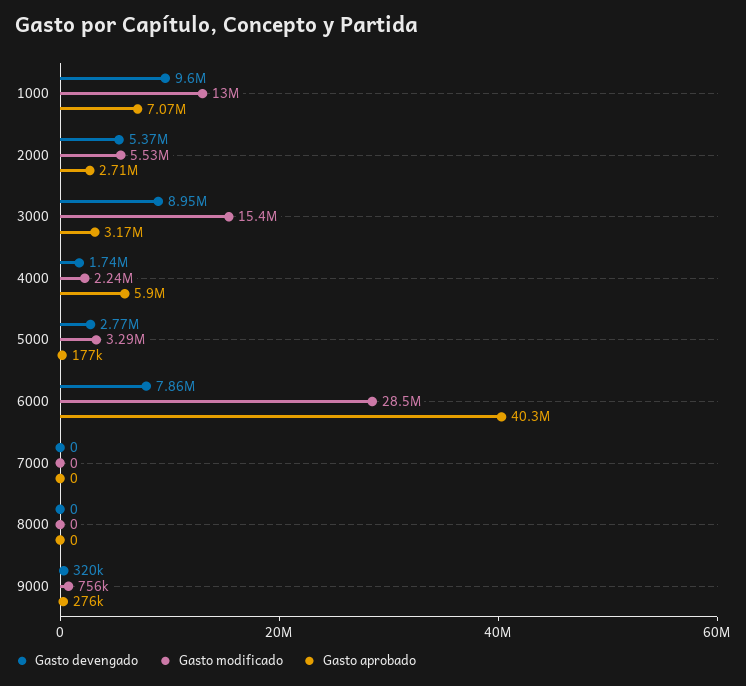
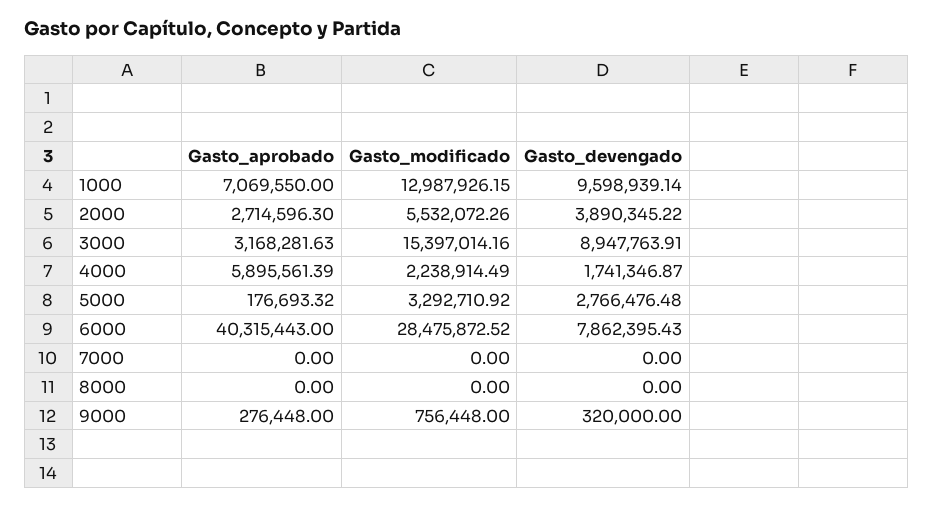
  {
    "Gasto devengado": {
      "1000": 9598939.14,
-     "2000": 5370000,
+     "2000": 3890345.22,
      "3000": 8947763.91,
      "4000": 1741346.87,
      "5000": 2766476.48,
      "6000": 7862395.43,
      "7000": 0,
      "8000": 0,
      "9000": 320000
    },
    "Gasto modificado": {
      "1000": 12987926.15,
      "2000": 5532072.26,
      "3000": 15397014.16,
      "4000": 2238914.49,
      "5000": 3292710.92,
      "6000": 28475872.52,
      "7000": 0,
      "8000": 0,
      "9000": 756448
    },
    "Gasto aprobado": {
      "1000": 7069550,
      "2000": 2714596.3,
      "3000": 3168281.63,
      "4000": 5895561.39,
      "5000": 176693.32,
      "6000": 40315443,
      "7000": 0,
      "8000": 0,
      "9000": 276448
    }
  }

